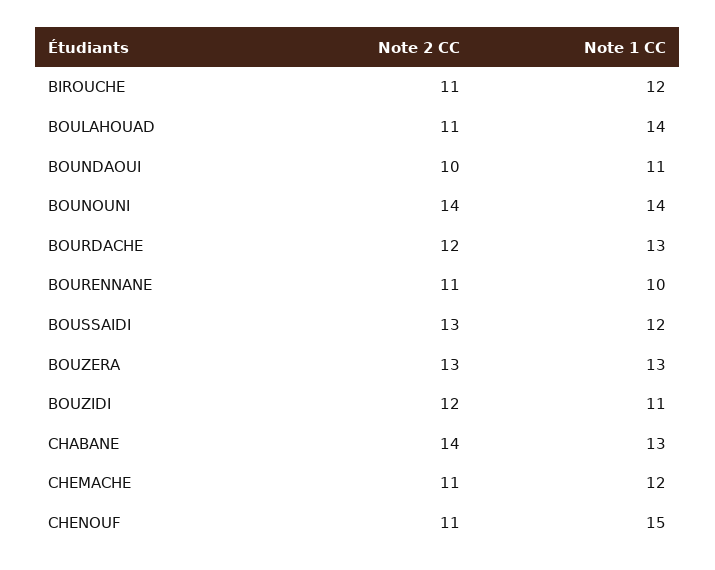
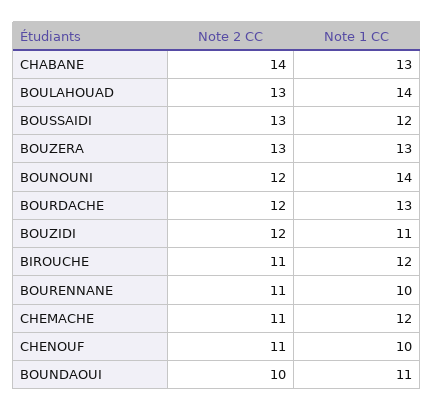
  {
    "Note 2 CC": {
      "BIROUCHE": 11,
-     "BOULAHOUAD": 11,
+     "BOULAHOUAD": 13,
      "BOUNDAOUI": 10,
-     "BOUNOUNI": 14,
+     "BOUNOUNI": 12,
      "BOURDACHE": 12,
      "BOURENNANE": 11,
      "BOUSSAIDI": 13,
      "BOUZERA": 13,
      "BOUZIDI": 12,
      "CHABANE": 14,
      "CHEMACHE": 11,
      "CHENOUF": 11
    },
    "Note 1 CC": {
      "BIROUCHE": 12,
      "BOULAHOUAD": 14,
      "BOUNDAOUI": 11,
      "BOUNOUNI": 14,
      "BOURDACHE": 13,
      "BOURENNANE": 10,
      "BOUSSAIDI": 12,
      "BOUZERA": 13,
      "BOUZIDI": 11,
      "CHABANE": 13,
      "CHEMACHE": 12,
-     "CHENOUF": 15
+     "CHENOUF": 10
    }
  }

